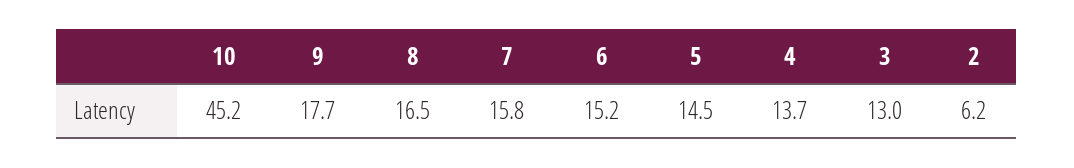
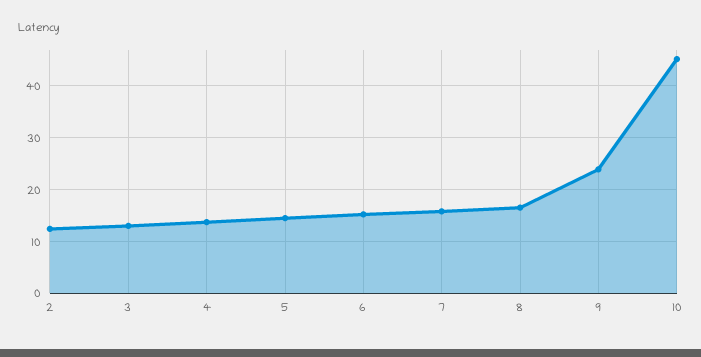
  {
    "10": 45.2,
-   "9": 17.7,
+   "9": 24,
    "8": 16.5,
    "7": 15.8,
    "6": 15.2,
    "5": 14.5,
    "4": 13.7,
    "3": 13,
-   "2": 6.2
+   "2": 12
  }

